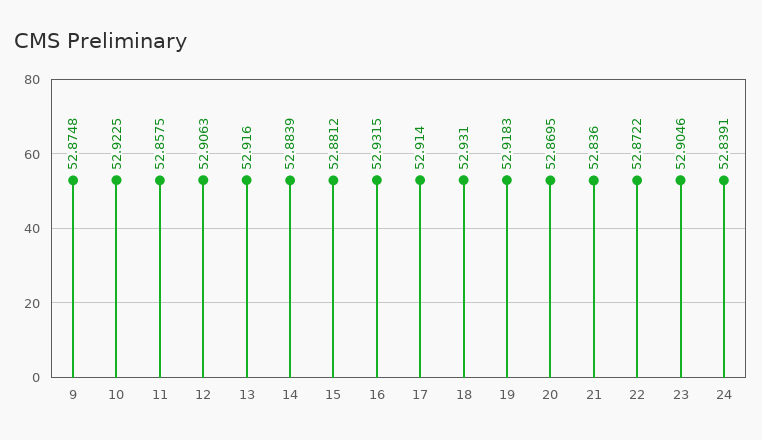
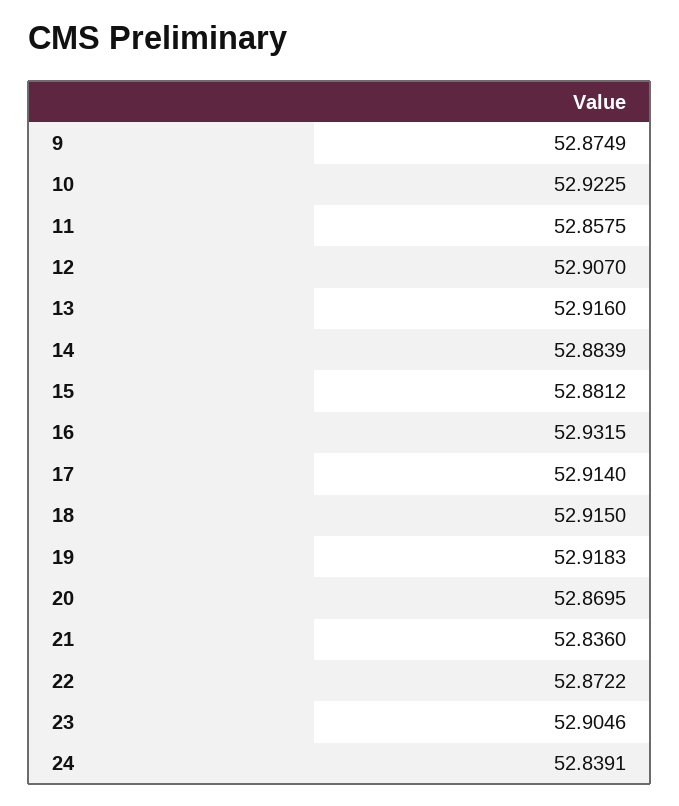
  {
-   "9": 52.8748,
+   "9": 52.8749,
    "10": 52.9225,
    "11": 52.8575,
-   "12": 52.9063,
+   "12": 52.907,
    "13": 52.916,
    "14": 52.8839,
    "15": 52.8812,
    "16": 52.9315,
    "17": 52.914,
-   "18": 52.931,
+   "18": 52.915,
    "19": 52.9183,
    "20": 52.8695,
    "21": 52.836,
    "22": 52.8722,
    "23": 52.9046,
    "24": 52.8391
  }

